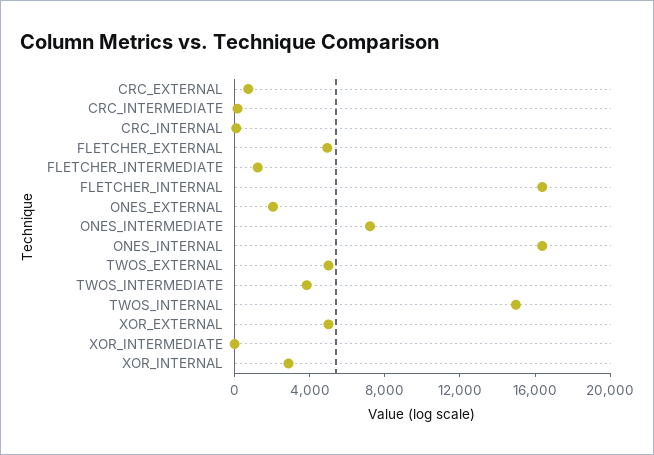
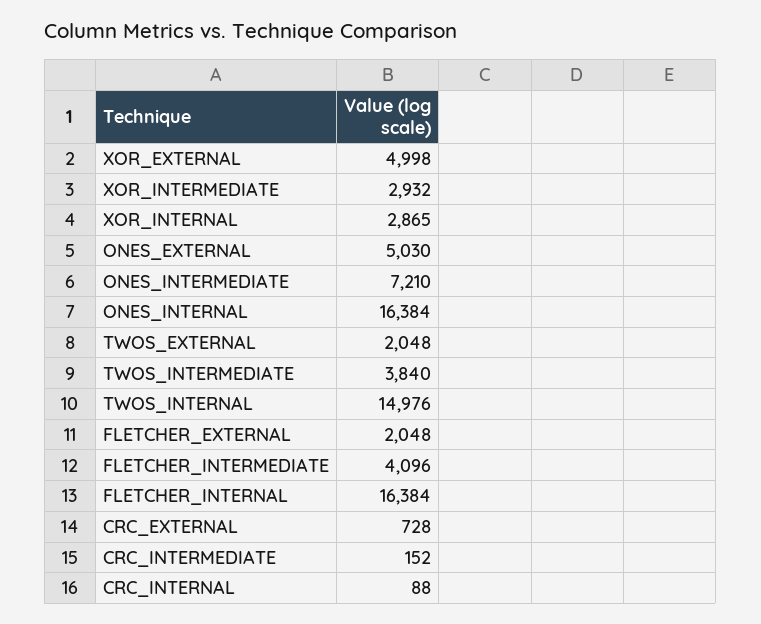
  {
    "CRC_EXTERNAL": 728,
    "CRC_INTERMEDIATE": 152,
    "CRC_INTERNAL": 88,
-   "FLETCHER_EXTERNAL": 5000,
+   "FLETCHER_EXTERNAL": 2048,
-   "FLETCHER_INTERMEDIATE": 1000,
+   "FLETCHER_INTERMEDIATE": 4096,
    "FLETCHER_INTERNAL": 16384,
-   "ONES_EXTERNAL": 2000,
+   "ONES_EXTERNAL": 5030,
    "ONES_INTERMEDIATE": 7210,
    "ONES_INTERNAL": 16384,
-   "TWOS_EXTERNAL": 5000,
+   "TWOS_EXTERNAL": 2048,
    "TWOS_INTERMEDIATE": 3840,
    "TWOS_INTERNAL": 14976,
    "XOR_EXTERNAL": 4998,
-   "XOR_INTERMEDIATE": 0,
+   "XOR_INTERMEDIATE": 2932,
    "XOR_INTERNAL": 2865
  }

